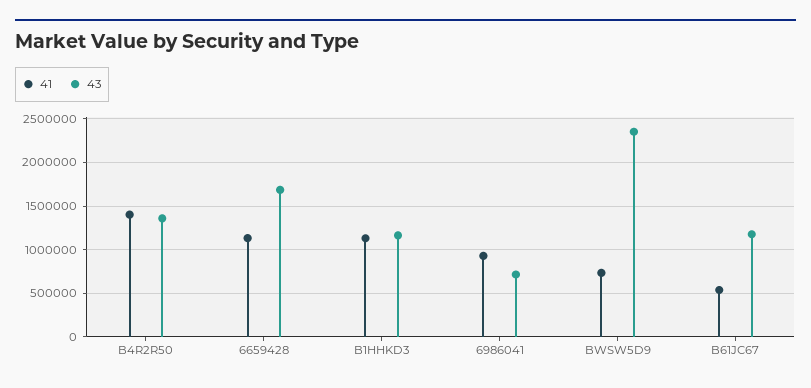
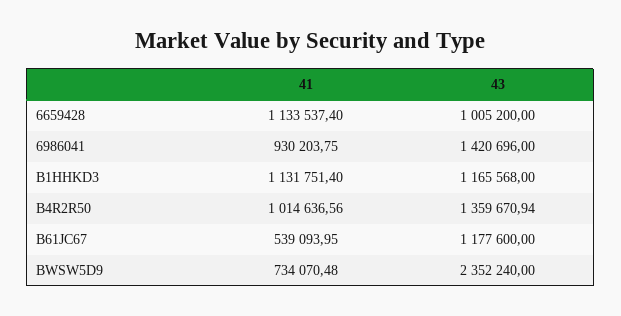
  {
    "41": {
-     "B4R2R50": 1400000,
+     "B4R2R50": 1014636.56,
      "6659428": 1133537.4,
      "B1HHKD3": 1131751.4,
      "6986041": 930203.75,
      "BWSW5D9": 734070.48,
      "B61JC67": 539093.95
    },
    "43": {
      "B4R2R50": 1359670.94,
-     "6659428": 1700000,
+     "6659428": 1005200,
      "B1HHKD3": 1165568,
-     "6986041": 700000,
+     "6986041": 1420696,
      "BWSW5D9": 2352240,
      "B61JC67": 1177600
    }
  }

